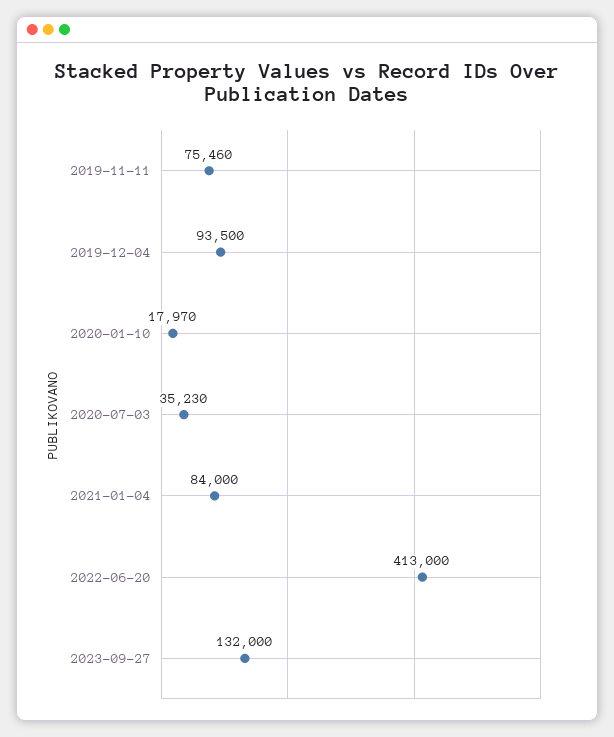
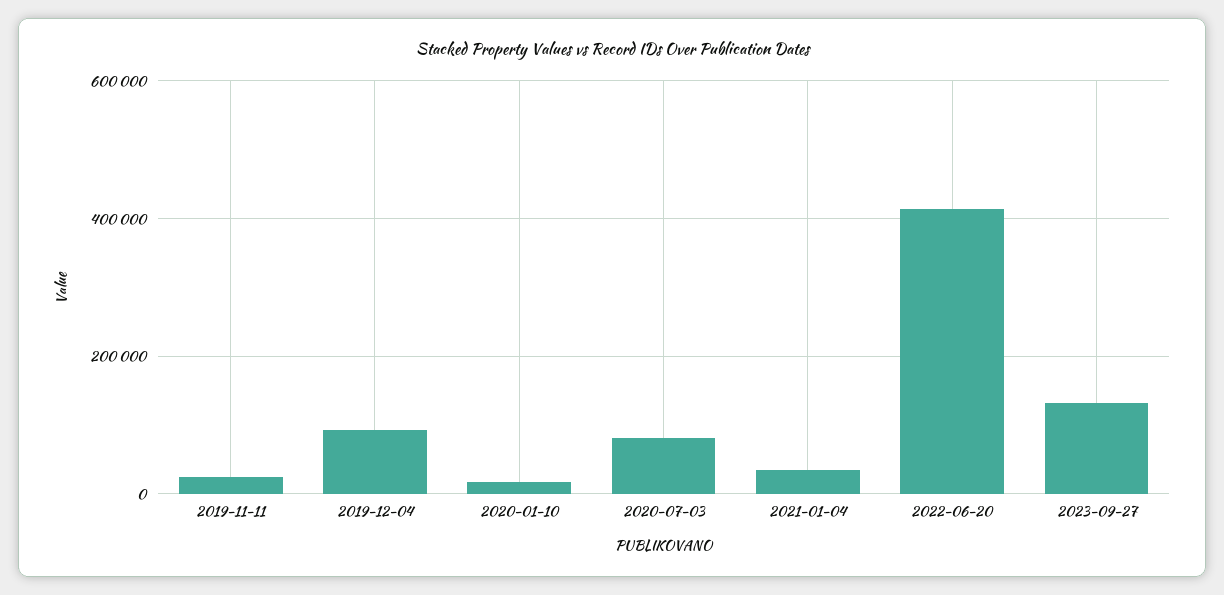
  {
-   "2019-11-11": 75460,
+   "2019-11-11": 20000,
    "2019-12-04": 93500,
    "2020-01-10": 17970,
-   "2020-07-03": 35230,
+   "2020-07-03": 80000,
-   "2021-01-04": 84000,
+   "2021-01-04": 40000,
    "2022-06-20": 413000,
    "2023-09-27": 132000
  }

